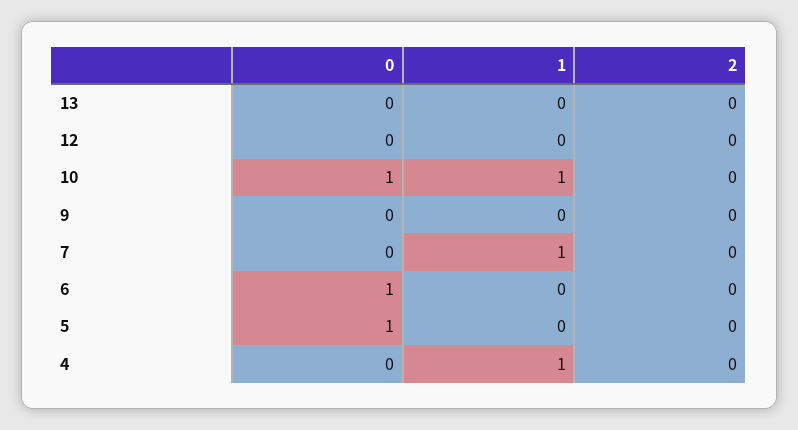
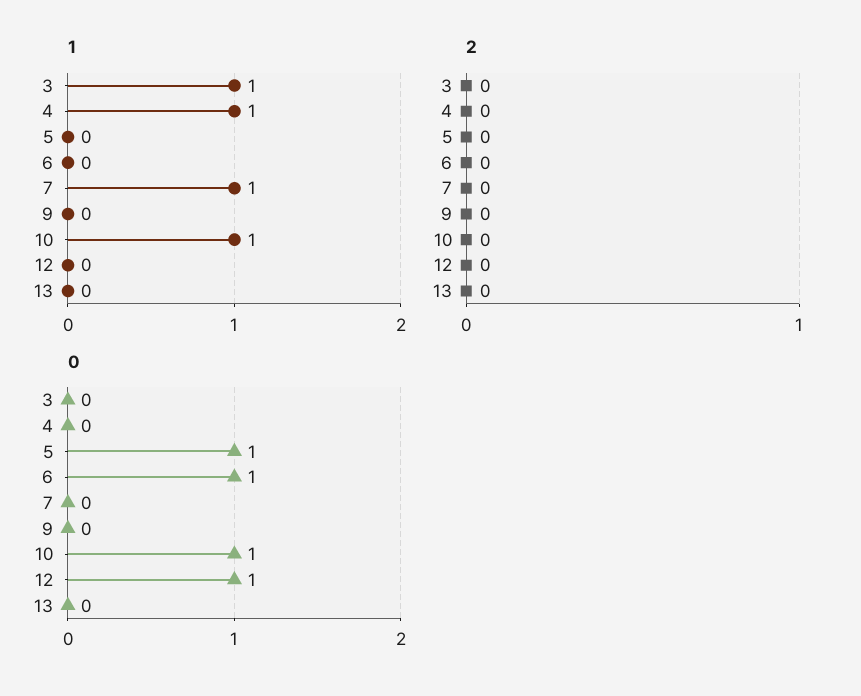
  {
    "0": {
      "13": 0,
-     "12": 0,
+     "12": 1,
      "10": 1,
      "9": 0,
      "7": 0,
      "6": 1,
      "5": 1,
-     "4": 0
+     "4": 0,
+     "3": 0
    },
    "1": {
      "13": 0,
      "12": 0,
      "10": 1,
      "9": 0,
      "7": 1,
      "6": 0,
      "5": 0,
-     "4": 1
+     "4": 1,
+     "3": 1
    },
    "2": {
      "13": 0,
      "12": 0,
      "10": 0,
      "9": 0,
      "7": 0,
      "6": 0,
      "5": 0,
-     "4": 0
+     "4": 0,
+     "3": 0
    }
  }

